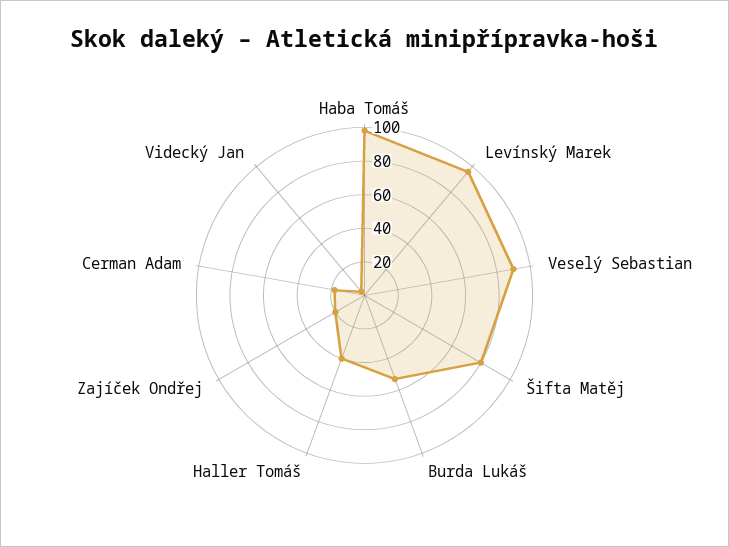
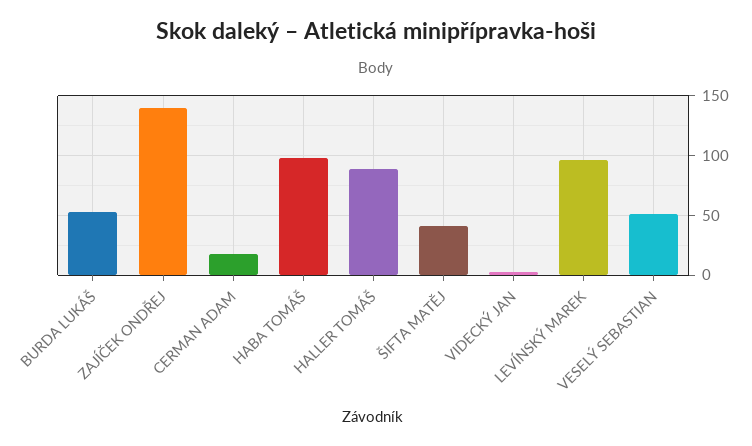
  {
    "Haba Tomáš": 100,
    "Levínský Marek": 95,
-   "Veselý Sebastian": 90,
+   "Veselý Sebastian": 50,
-   "Šifta Matěj": 80,
+   "Šifta Matěj": 40,
    "Burda Lukáš": 55,
-   "Haller Tomáš": 40,
+   "Haller Tomáš": 90,
-   "Zajíček Ondřej": 20,
+   "Zajíček Ondřej": 140,
    "Cerman Adam": 20,
    "Videcký Jan": 5
  }

